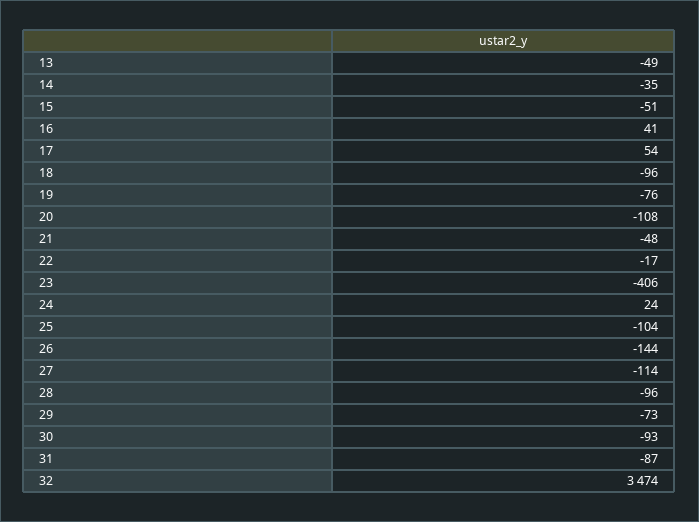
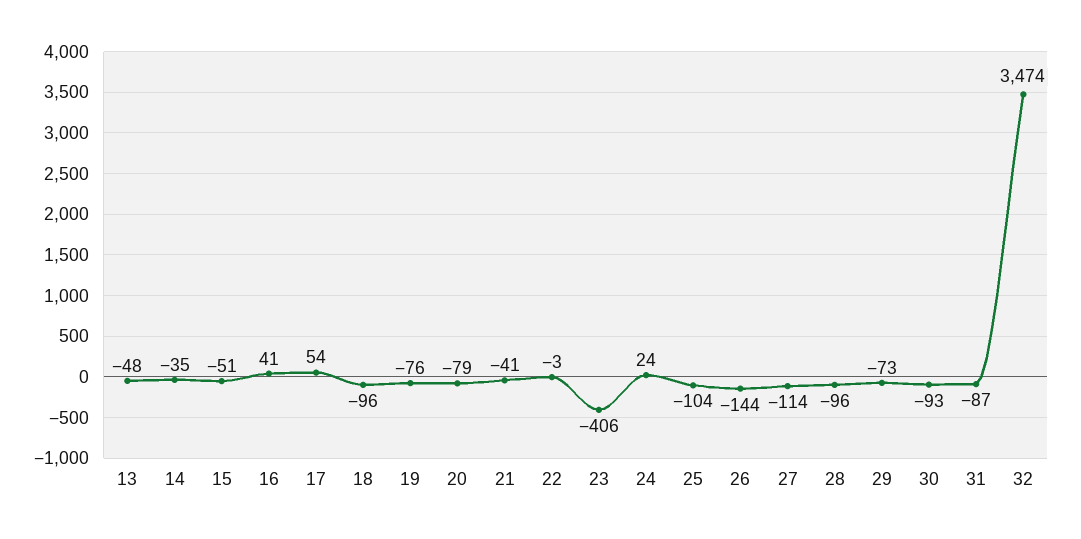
  {
-   "13": -49,
+   "13": -48,
    "14": -35,
    "15": -51,
    "16": 41,
    "17": 54,
    "18": -96,
    "19": -76,
-   "20": -108,
+   "20": -79,
-   "21": -48,
+   "21": -41,
-   "22": -17,
+   "22": -3,
    "23": -406,
    "24": 24,
    "25": -104,
    "26": -144,
    "27": -114,
    "28": -96,
    "29": -73,
    "30": -93,
    "31": -87,
    "32": 3474
  }

